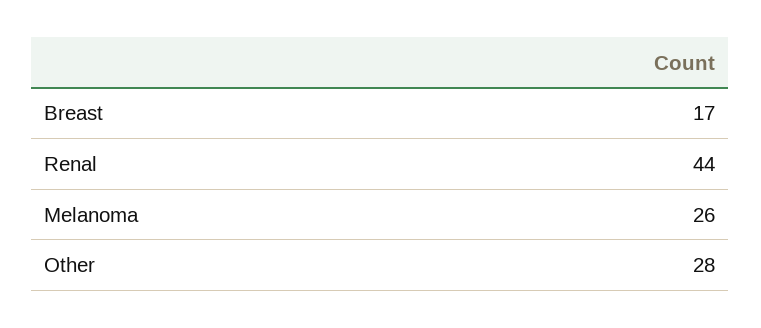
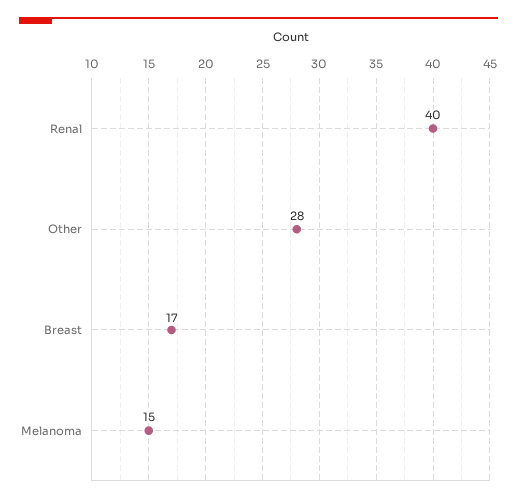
  {
    "Breast": 17,
-   "Renal": 44,
+   "Renal": 40,
-   "Melanoma": 26,
+   "Melanoma": 15,
    "Other": 28
  }

